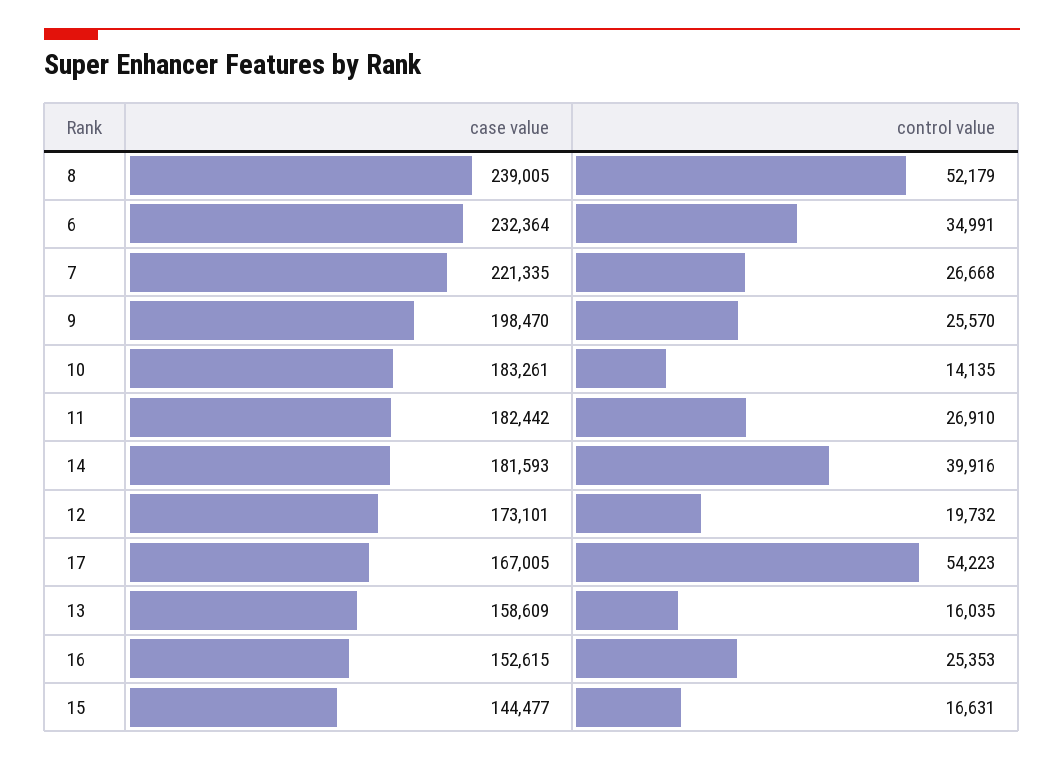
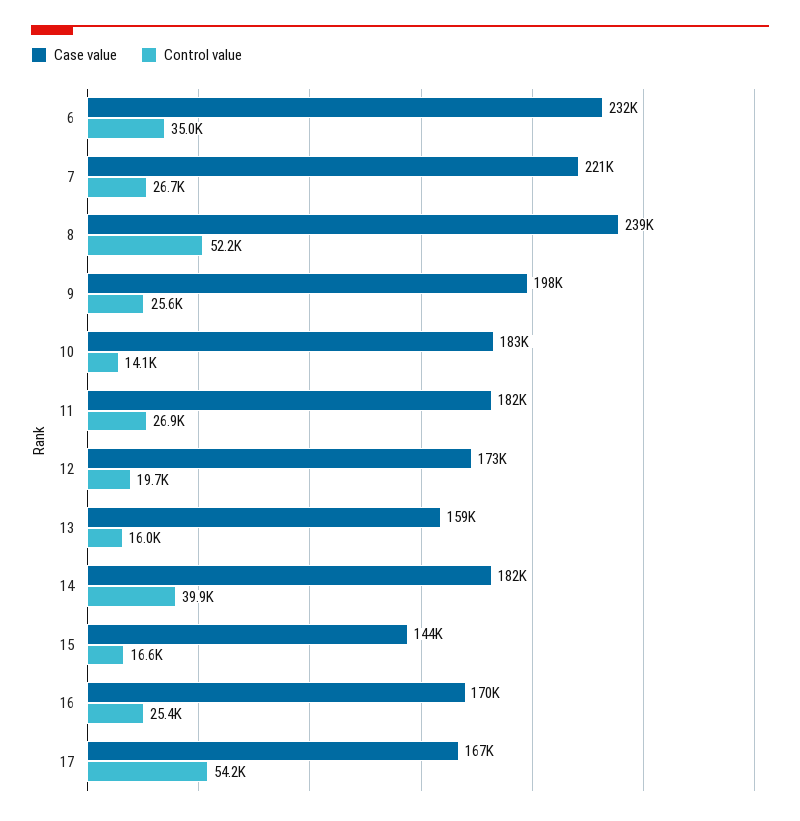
  {
    "case value": {
      "8": 239005,
      "6": 232364,
      "7": 221335,
      "9": 198470,
      "10": 183261,
      "11": 182442,
      "14": 181593,
      "12": 173101,
      "17": 167005,
      "13": 158609,
-     "16": 152615,
+     "16": 170000,
      "15": 144477
    },
    "control value": {
      "8": 52179,
      "6": 34991,
      "7": 26668,
      "9": 25570,
      "10": 14135,
      "11": 26910,
      "14": 39916,
      "12": 19732,
      "17": 54223,
      "13": 16035,
      "16": 25353,
      "15": 16631
    }
  }

